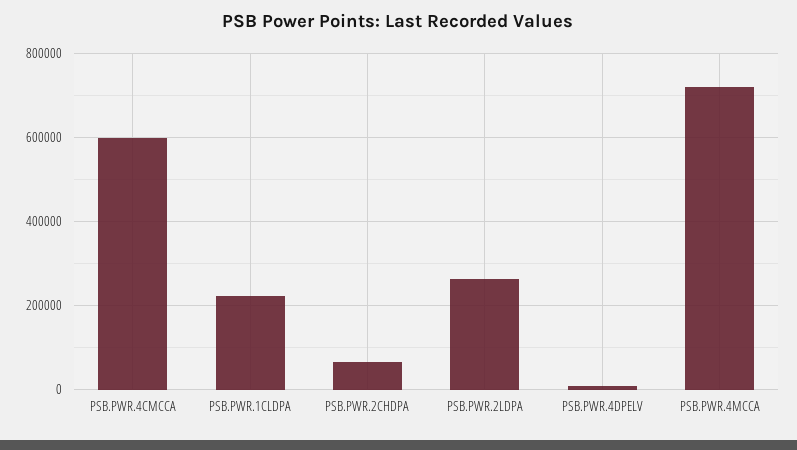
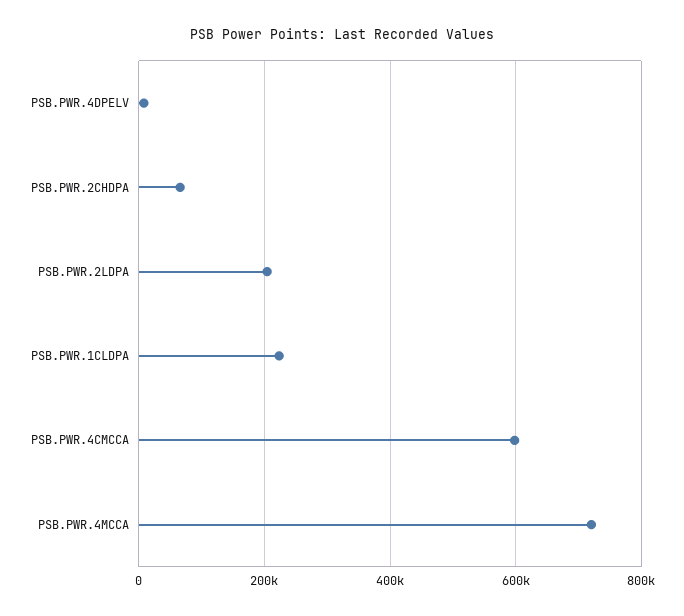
  {
    "PSB.PWR.4CMCCA": 600000,
    "PSB.PWR.1CLDPA": 220000,
    "PSB.PWR.2CHDPA": 60000,
-   "PSB.PWR.2LDPA": 260000,
+   "PSB.PWR.2LDPA": 200000,
    "PSB.PWR.4DPELV": 0,
    "PSB.PWR.4MCCA": 720000
  }

